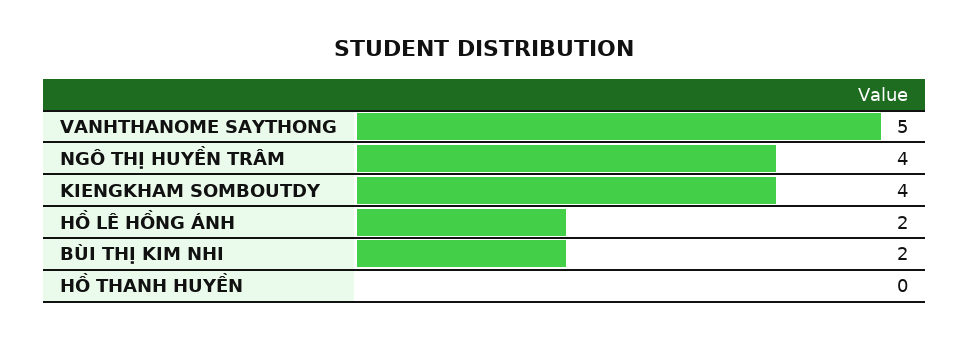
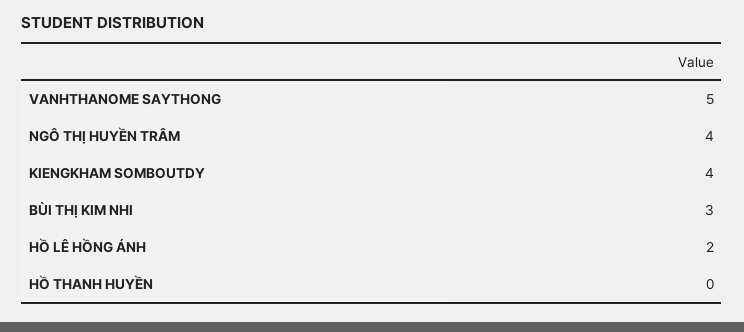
  {
    "VANHTHANOME SAYTHONG": 5,
    "NGÔ THỊ HUYỀN TRÂM": 4,
    "KIENGKHAM SOMBOUTDY": 4,
    "HỒ LÊ HỒNG ÁNH": 2,
-   "BÙI THỊ KIM NHI": 2,
+   "BÙI THỊ KIM NHI": 3,
    "HỒ THANH HUYỀN": 0
  }

